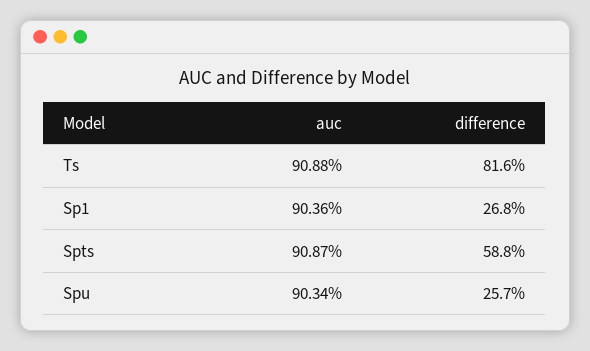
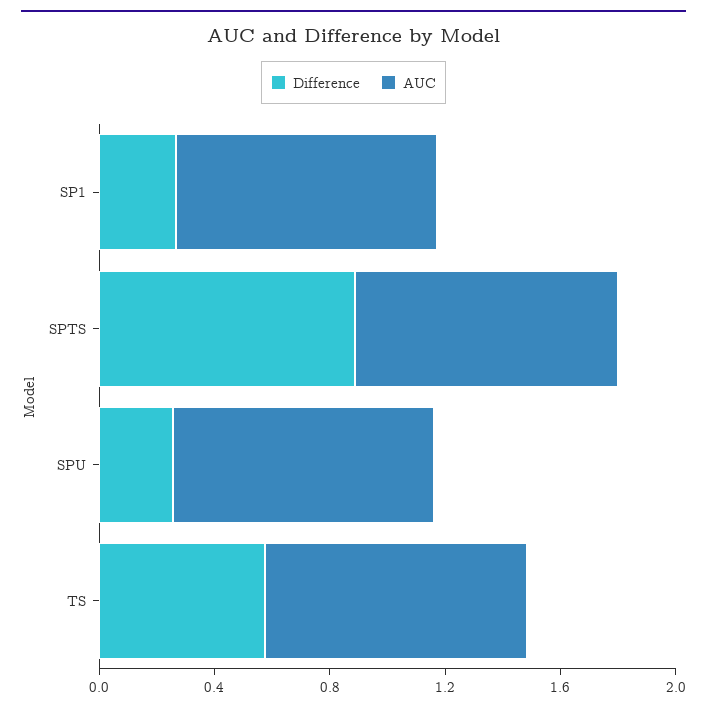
  {
    "auc": {
      "Ts": 0.9088,
      "Sp1": 0.9036,
      "Spts": 0.9087,
      "Spu": 0.9034
    },
    "difference": {
-     "Ts": 0.816,
+     "Ts": 0.6,
      "Sp1": 0.268,
-     "Spts": 0.588,
+     "Spts": 0.9,
      "Spu": 0.257
    }
  }

